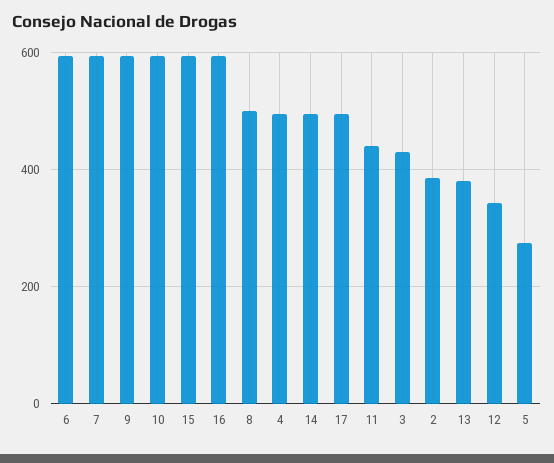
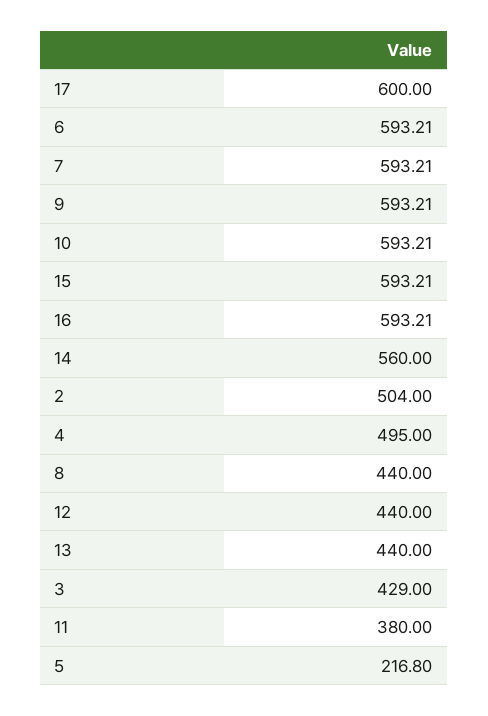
  {
    "6": 593.21,
    "7": 593.21,
    "9": 593.21,
    "10": 593.21,
    "15": 593.21,
    "16": 593.21,
-   "8": 500,
+   "8": 440,
    "4": 495,
-   "14": 500,
+   "14": 560,
-   "17": 500,
+   "17": 600,
-   "11": 440,
+   "11": 380,
    "3": 429,
-   "2": 380,
+   "2": 504,
-   "13": 380,
+   "13": 440,
-   "12": 340,
+   "12": 440,
-   "5": 280
+   "5": 216.8
  }

